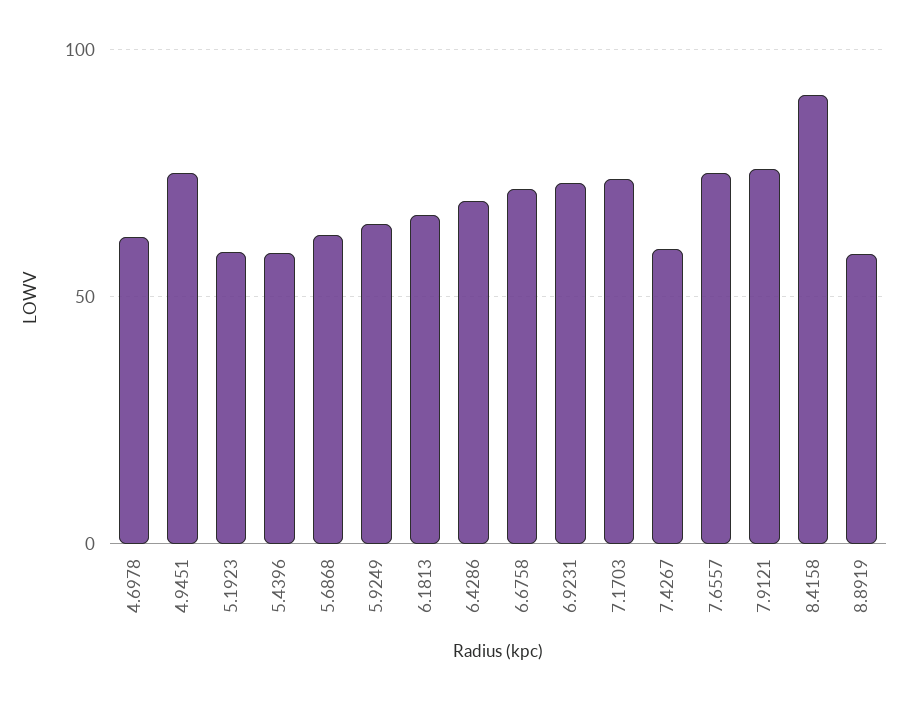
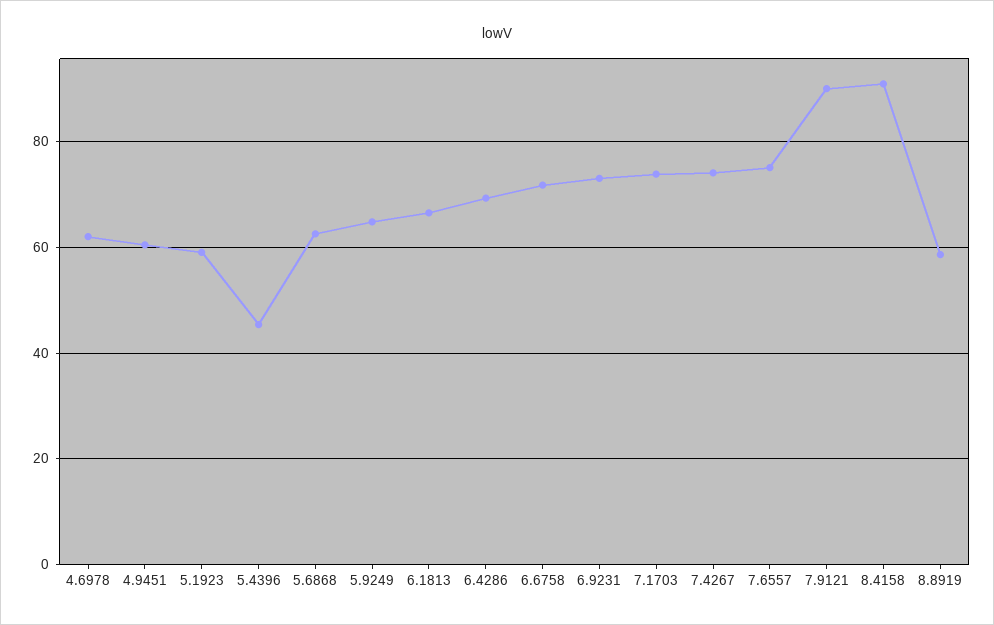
  {
    "4.6978": 62,
-   "4.9451": 75,
+   "4.9451": 60,
    "5.1923": 60,
-   "5.4396": 60,
+   "5.4396": 46,
    "5.6868": 62,
    "5.9249": 64,
    "6.1813": 66,
    "6.4286": 70,
    "6.6758": 72,
    "6.9231": 74,
    "7.1703": 74,
-   "7.4267": 60,
+   "7.4267": 74,
    "7.6557": 76,
-   "7.9121": 75,
+   "7.9121": 90,
    "8.4158": 90,
    "8.8919": 58
  }

